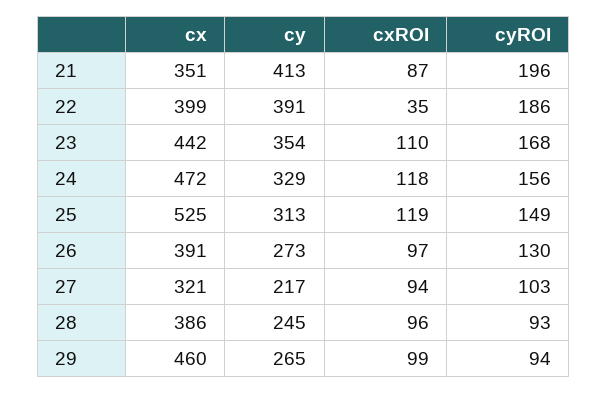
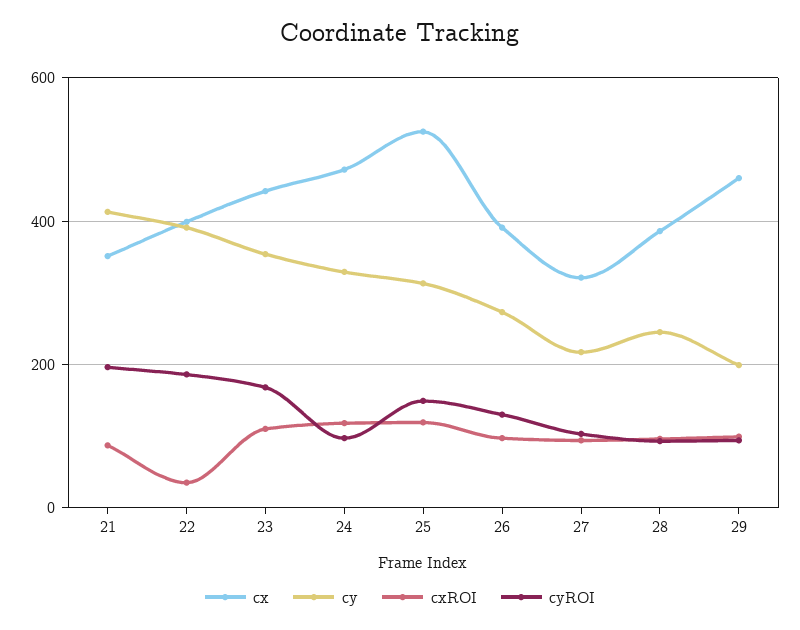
  {
    "cx": {
      "21": 351,
      "22": 399,
      "23": 442,
      "24": 472,
      "25": 525,
      "26": 391,
      "27": 321,
      "28": 386,
      "29": 460
    },
    "cy": {
      "21": 413,
      "22": 391,
      "23": 354,
      "24": 329,
      "25": 313,
      "26": 273,
      "27": 217,
      "28": 245,
-     "29": 265
+     "29": 200
    },
    "cxROI": {
      "21": 87,
      "22": 35,
      "23": 110,
      "24": 118,
      "25": 119,
      "26": 97,
      "27": 94,
      "28": 96,
      "29": 99
    },
    "cyROI": {
      "21": 196,
      "22": 186,
      "23": 168,
-     "24": 156,
+     "24": 100,
      "25": 149,
      "26": 130,
      "27": 103,
      "28": 93,
      "29": 94
    }
  }

